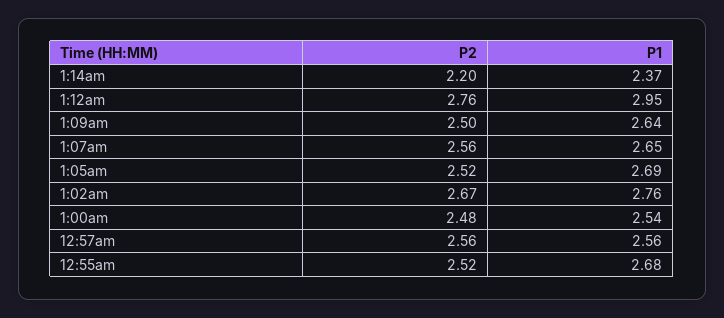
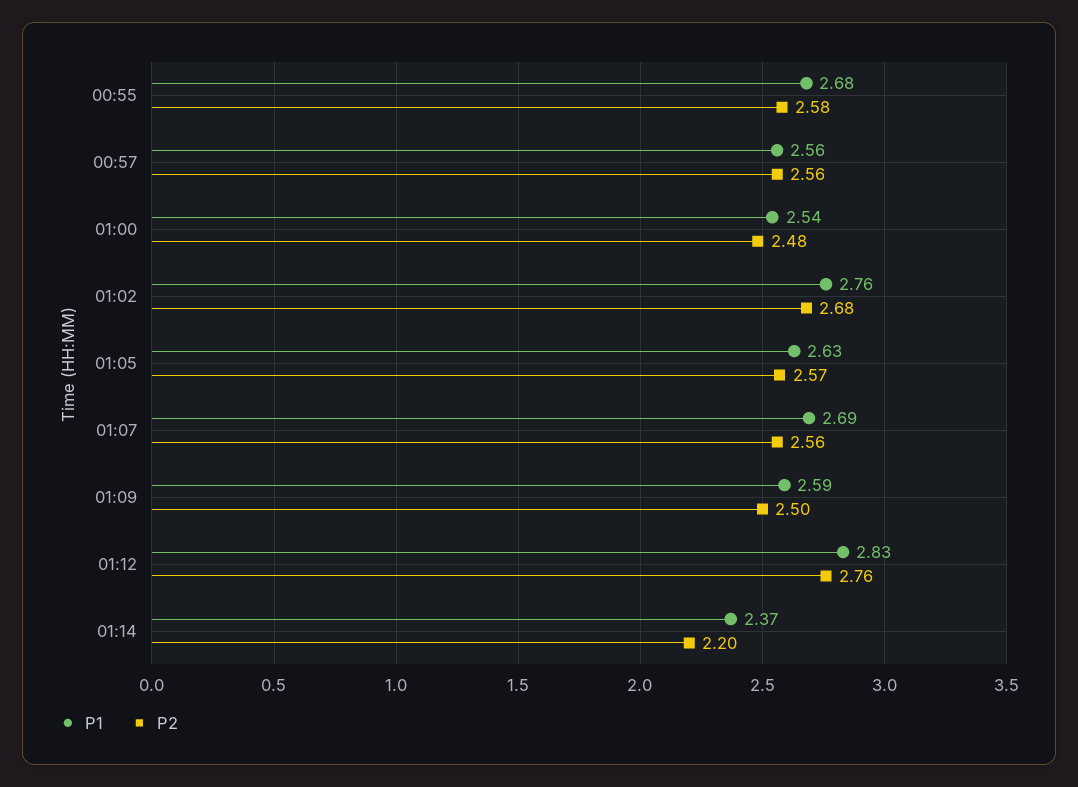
  {
    "P2": {
      "1:14am": 2.2,
      "1:12am": 2.76,
      "1:09am": 2.5,
      "1:07am": 2.56,
-     "1:05am": 2.52,
+     "1:05am": 2.57,
-     "1:02am": 2.67,
+     "1:02am": 2.68,
      "1:00am": 2.48,
      "12:57am": 2.56,
-     "12:55am": 2.52
+     "12:55am": 2.58
    },
    "P1": {
      "1:14am": 2.37,
-     "1:12am": 2.95,
+     "1:12am": 2.83,
-     "1:09am": 2.64,
+     "1:09am": 2.59,
-     "1:07am": 2.65,
+     "1:07am": 2.69,
-     "1:05am": 2.69,
+     "1:05am": 2.63,
      "1:02am": 2.76,
      "1:00am": 2.54,
      "12:57am": 2.56,
      "12:55am": 2.68
    }
  }

